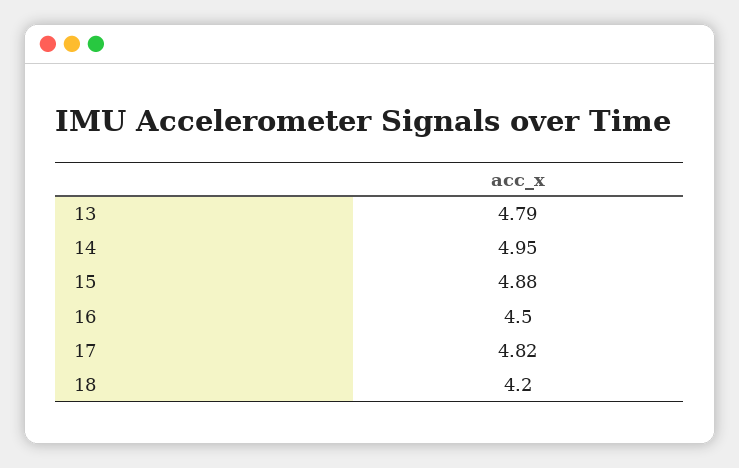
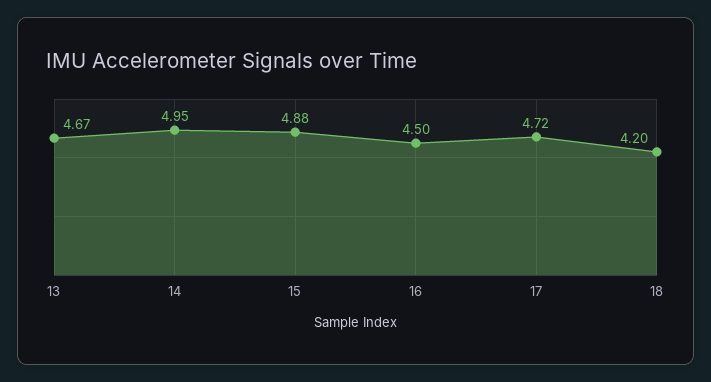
  {
-   "13": 4.79,
+   "13": 4.67,
    "14": 4.95,
    "15": 4.88,
    "16": 4.5,
-   "17": 4.82,
+   "17": 4.72,
    "18": 4.2
  }

